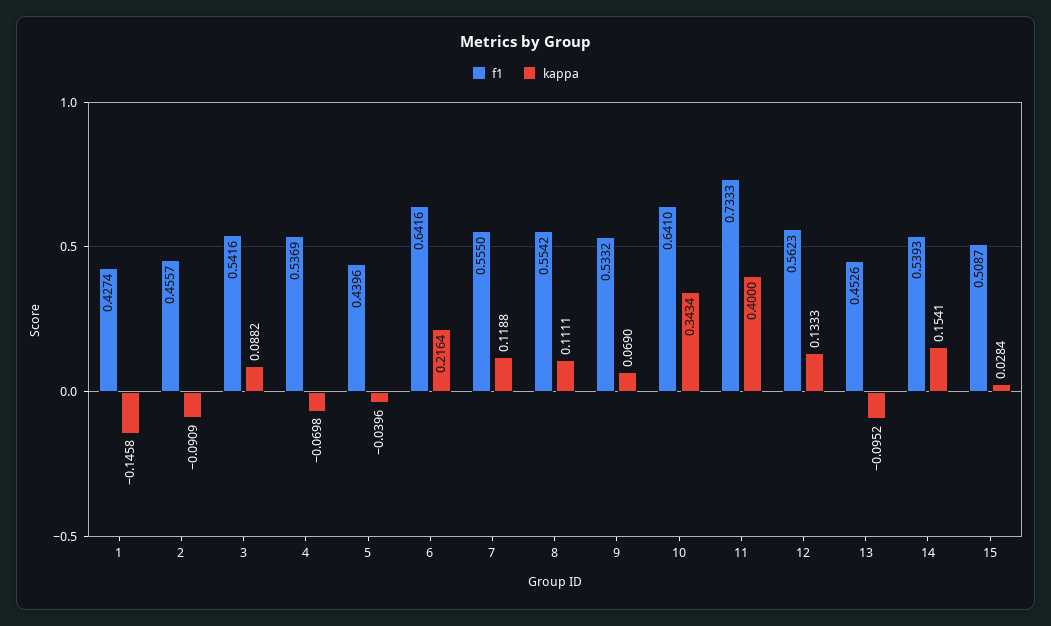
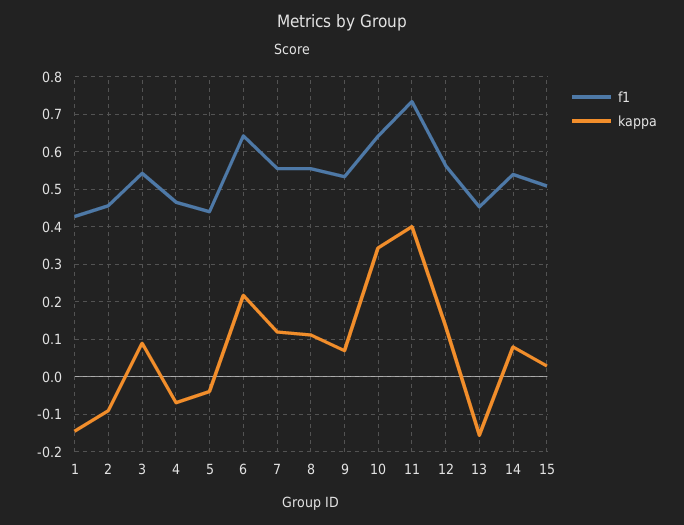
  {
    "f1": {
      "1": 0.4274,
      "2": 0.4557,
      "3": 0.5416,
-     "4": 0.5369,
+     "4": 0.46,
      "5": 0.4396,
      "6": 0.6416,
      "7": 0.555,
      "8": 0.5542,
      "9": 0.5332,
      "10": 0.641,
      "11": 0.7333,
      "12": 0.5623,
      "13": 0.4526,
      "14": 0.5393,
      "15": 0.5087
    },
    "kappa": {
      "1": -0.1458,
      "2": -0.0909,
      "3": 0.0882,
      "4": -0.0698,
      "5": -0.0396,
      "6": 0.2164,
      "7": 0.1188,
      "8": 0.1111,
      "9": 0.069,
      "10": 0.3434,
      "11": 0.4,
      "12": 0.1333,
-     "13": -0.0952,
+     "13": -0.16,
-     "14": 0.1541,
+     "14": 0.08,
      "15": 0.0284
    }
  }

